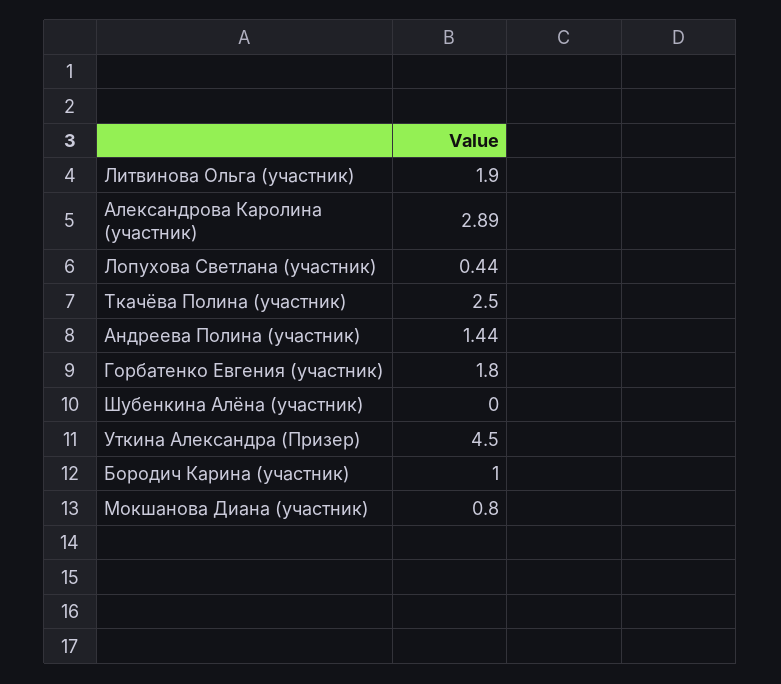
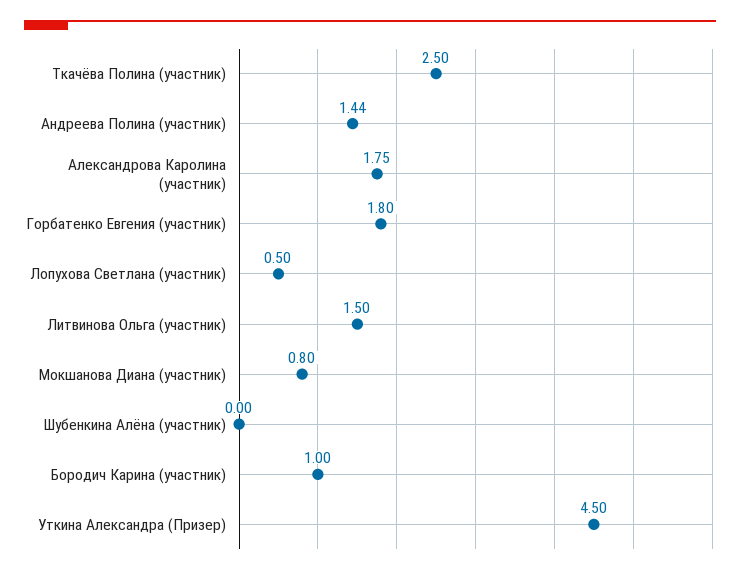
  {
-   "Литвинова Ольга (участник)": 1.9,
+   "Литвинова Ольга (участник)": 1.5,
-   "Александрова Каролина (участник)": 2.89,
+   "Александрова Каролина (участник)": 1.75,
-   "Лопухова Светлана (участник)": 0.44,
+   "Лопухова Светлана (участник)": 0.5,
    "Ткачёва Полина (участник)": 2.5,
    "Андреева Полина (участник)": 1.44,
    "Горбатенко Евгения (участник)": 1.8,
    "Шубенкина Алёна (участник)": 0,
    "Уткина Александра (Призер)": 4.5,
    "Бородич Карина (участник)": 1,
    "Мокшанова Диана (участник)": 0.8
  }

